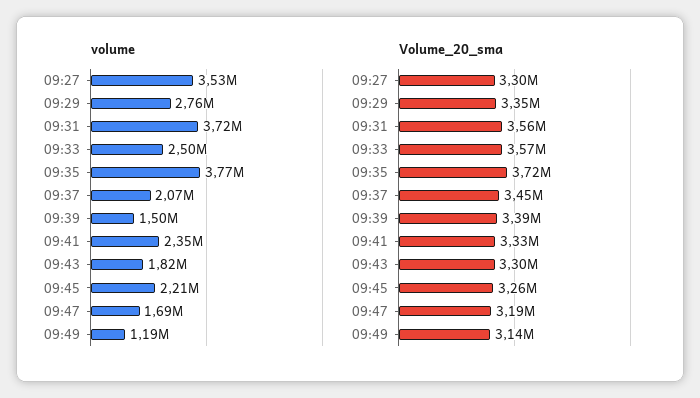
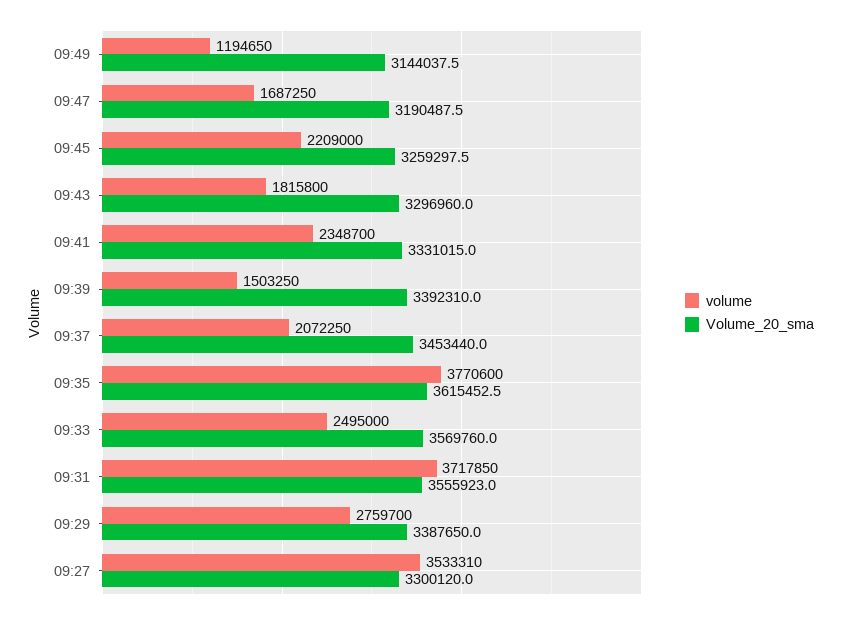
  {
    "volume": {
      "09:27": 3533310,
      "09:29": 2759700,
      "09:31": 3717850,
      "09:33": 2495000,
      "09:35": 3770600,
      "09:37": 2072250,
      "09:39": 1503250,
      "09:41": 2348700,
      "09:43": 1815800,
      "09:45": 2209000,
      "09:47": 1687250,
      "09:49": 1194650
    },
    "Volume_20_sma": {
      "09:27": 3300120,
-     "09:29": 3350000,
+     "09:29": 3387650,
      "09:31": 3555923,
      "09:33": 3569760,
-     "09:35": 3720000,
+     "09:35": 3615452.5,
      "09:37": 3453440,
      "09:39": 3392310,
      "09:41": 3331015,
      "09:43": 3296960,
      "09:45": 3259297.5,
      "09:47": 3190487.5,
      "09:49": 3144037.5
    }
  }

